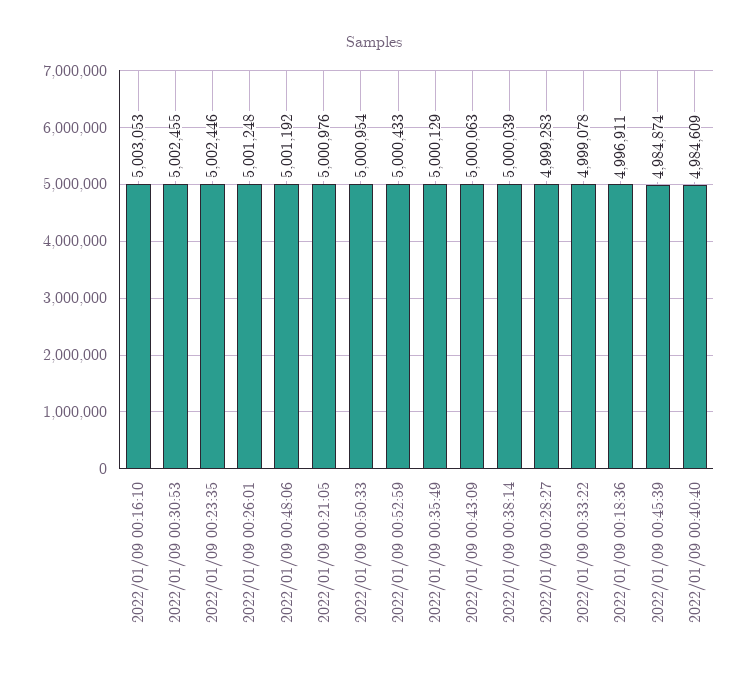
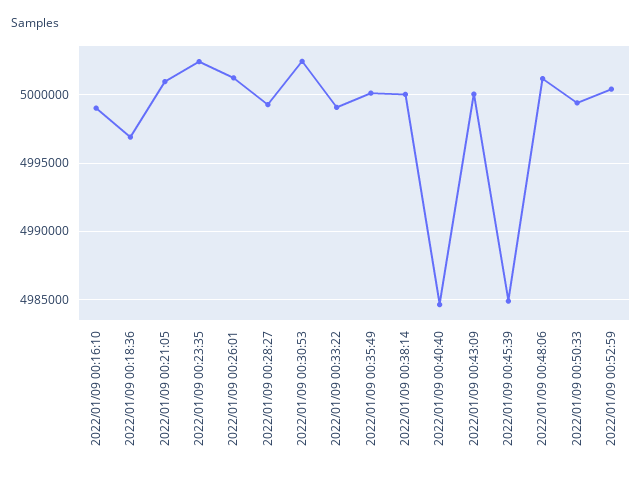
  {
-   "2022/01/09 00:16:10": 5003053,
+   "2022/01/09 00:16:10": 4999000,
    "2022/01/09 00:30:53": 5002455,
    "2022/01/09 00:23:35": 5002446,
    "2022/01/09 00:26:01": 5001248,
    "2022/01/09 00:48:06": 5001192,
    "2022/01/09 00:21:05": 5000976,
-   "2022/01/09 00:50:33": 5000954,
+   "2022/01/09 00:50:33": 4999500,
    "2022/01/09 00:52:59": 5000433,
    "2022/01/09 00:35:49": 5000129,
    "2022/01/09 00:43:09": 5000063,
    "2022/01/09 00:38:14": 5000039,
    "2022/01/09 00:28:27": 4999283,
    "2022/01/09 00:33:22": 4999078,
    "2022/01/09 00:18:36": 4996911,
    "2022/01/09 00:45:39": 4984874,
    "2022/01/09 00:40:40": 4984609
  }

